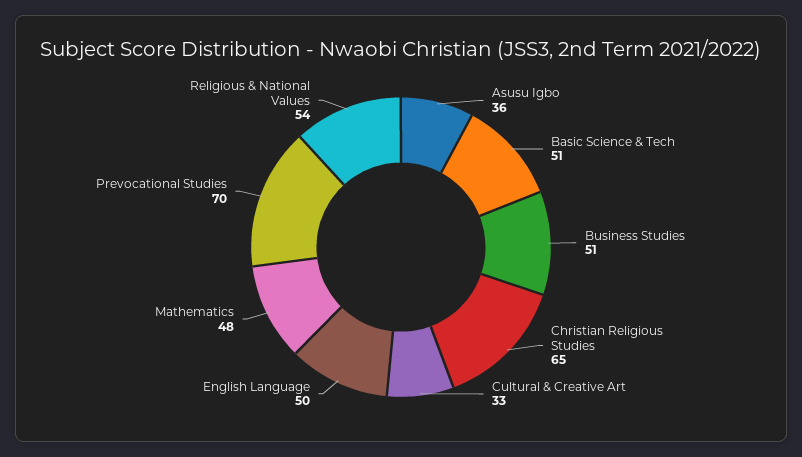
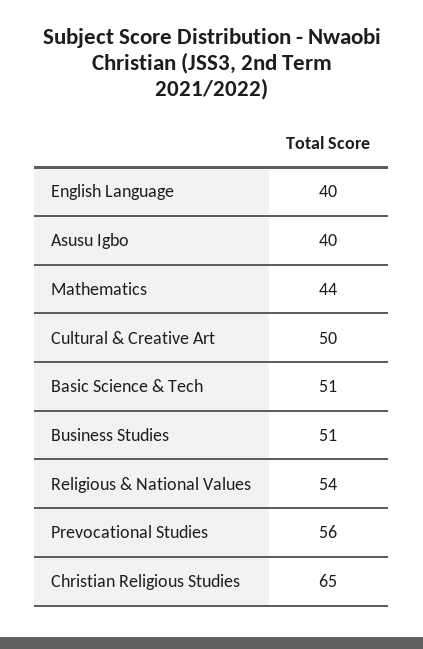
  {
-   "Asusu Igbo": 36,
+   "Asusu Igbo": 40,
    "Basic Science & Tech": 51,
    "Business Studies": 51,
    "Christian Religious Studies": 65,
-   "Cultural & Creative Art": 33,
+   "Cultural & Creative Art": 50,
-   "English Language": 50,
+   "English Language": 40,
-   "Mathematics": 48,
+   "Mathematics": 44,
-   "Prevocational Studies": 70,
+   "Prevocational Studies": 56,
    "Religious & National Values": 54
  }

